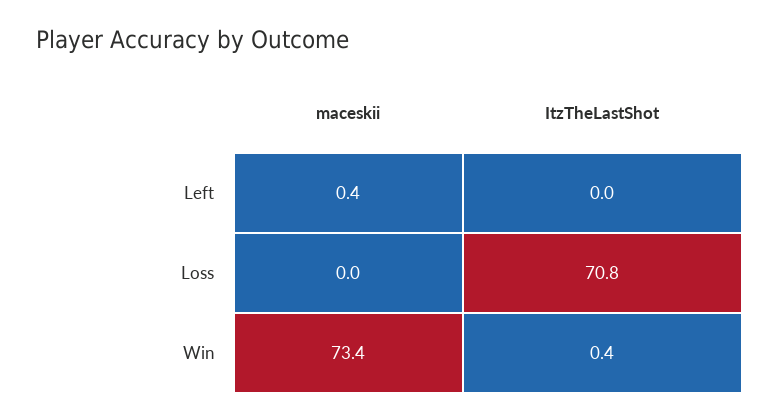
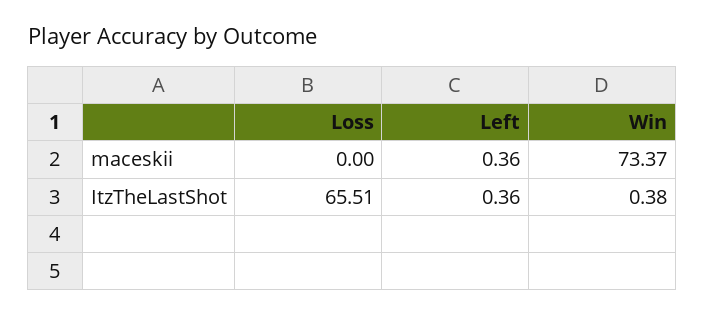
  {
    "maceskii": {
      "Left": 0.36,
      "Loss": 0,
      "Win": 73.37
    },
    "ItzTheLastShot": {
-     "Left": 0,
+     "Left": 0.36,
-     "Loss": 70.8,
+     "Loss": 65.51,
      "Win": 0.38
    }
  }

